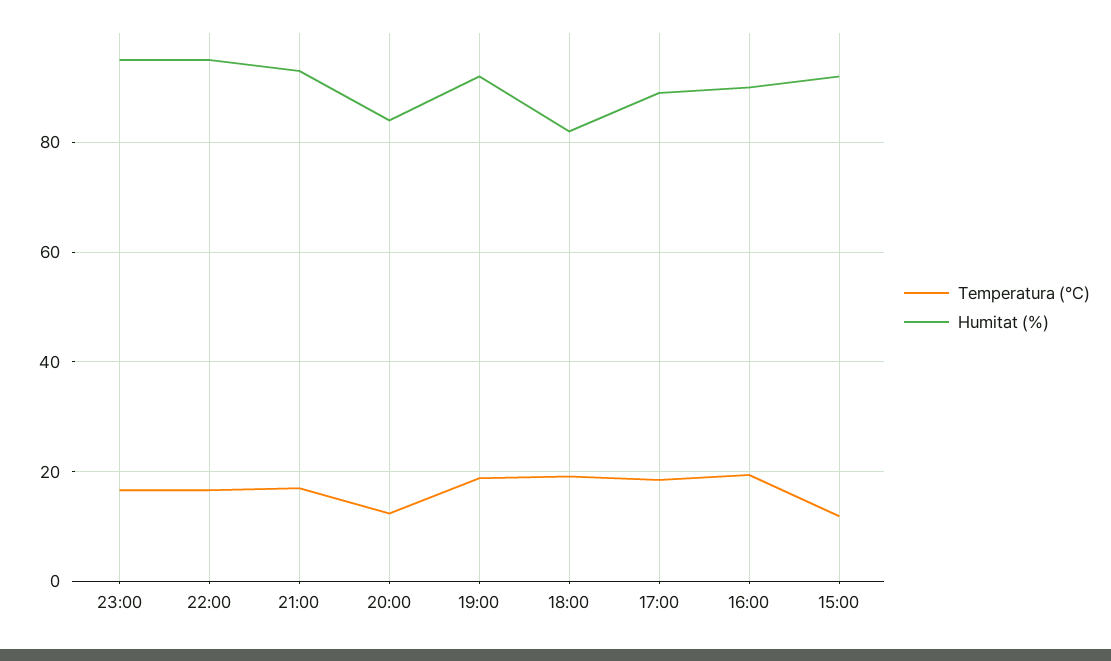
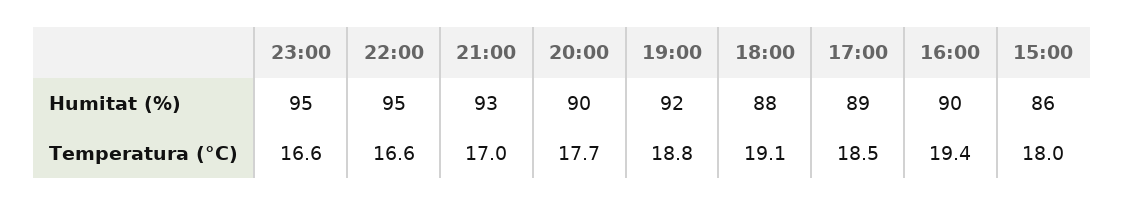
  {
    "Temperatura (°C)": {
      "23:00": 16.6,
      "22:00": 16.6,
      "21:00": 17,
-     "20:00": 12,
+     "20:00": 17.7,
      "19:00": 18.8,
      "18:00": 19.1,
      "17:00": 18.5,
      "16:00": 19.4,
-     "15:00": 12
+     "15:00": 18
    },
    "Humitat (%)": {
      "23:00": 95,
      "22:00": 95,
      "21:00": 93,
-     "20:00": 84,
+     "20:00": 90,
      "19:00": 92,
-     "18:00": 82,
+     "18:00": 88,
      "17:00": 89,
      "16:00": 90,
-     "15:00": 92
+     "15:00": 86
    }
  }

